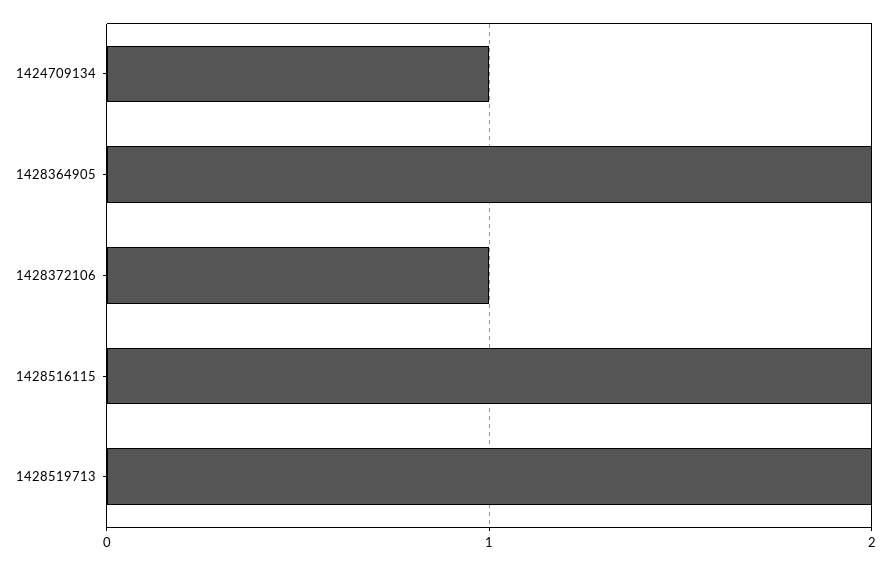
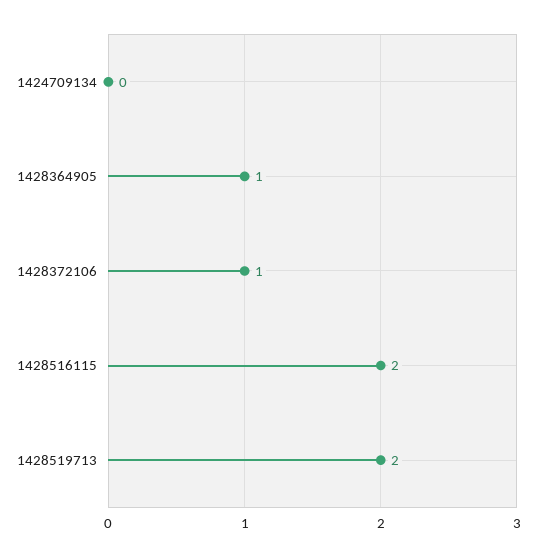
  {
-   "1424709134": 1,
+   "1424709134": 0,
-   "1428364905": 2,
+   "1428364905": 1,
    "1428372106": 1,
    "1428516115": 2,
    "1428519713": 2
  }

